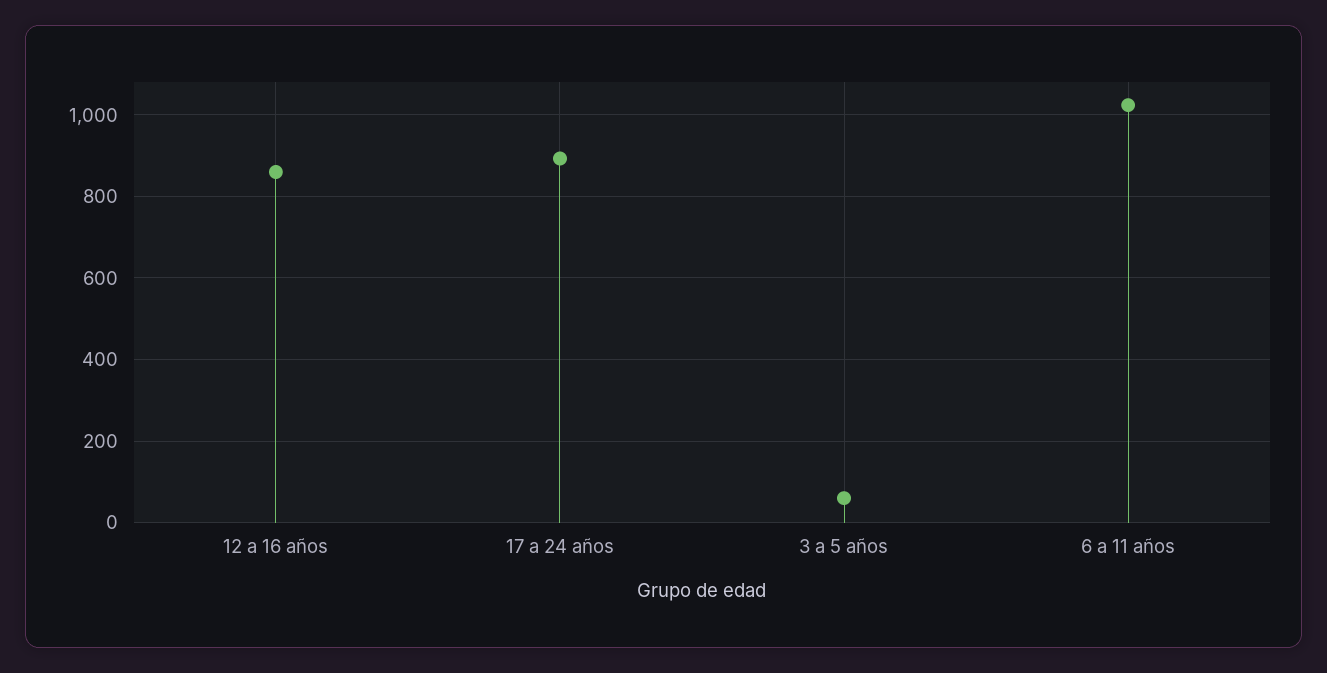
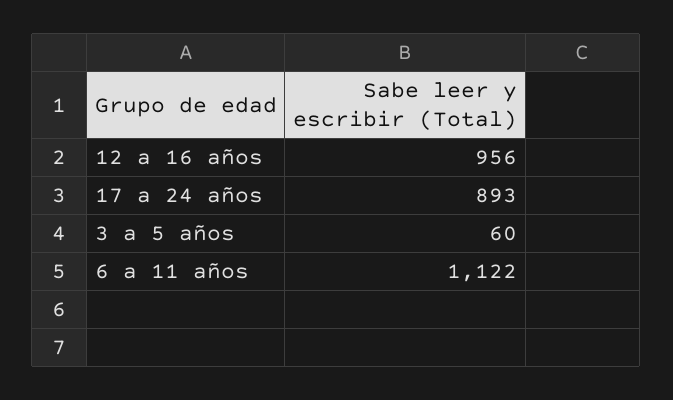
  {
-   "12 a 16 años": 860,
+   "12 a 16 años": 956,
    "17 a 24 años": 893,
    "3 a 5 años": 60,
-   "6 a 11 años": 1020
+   "6 a 11 años": 1122
  }

